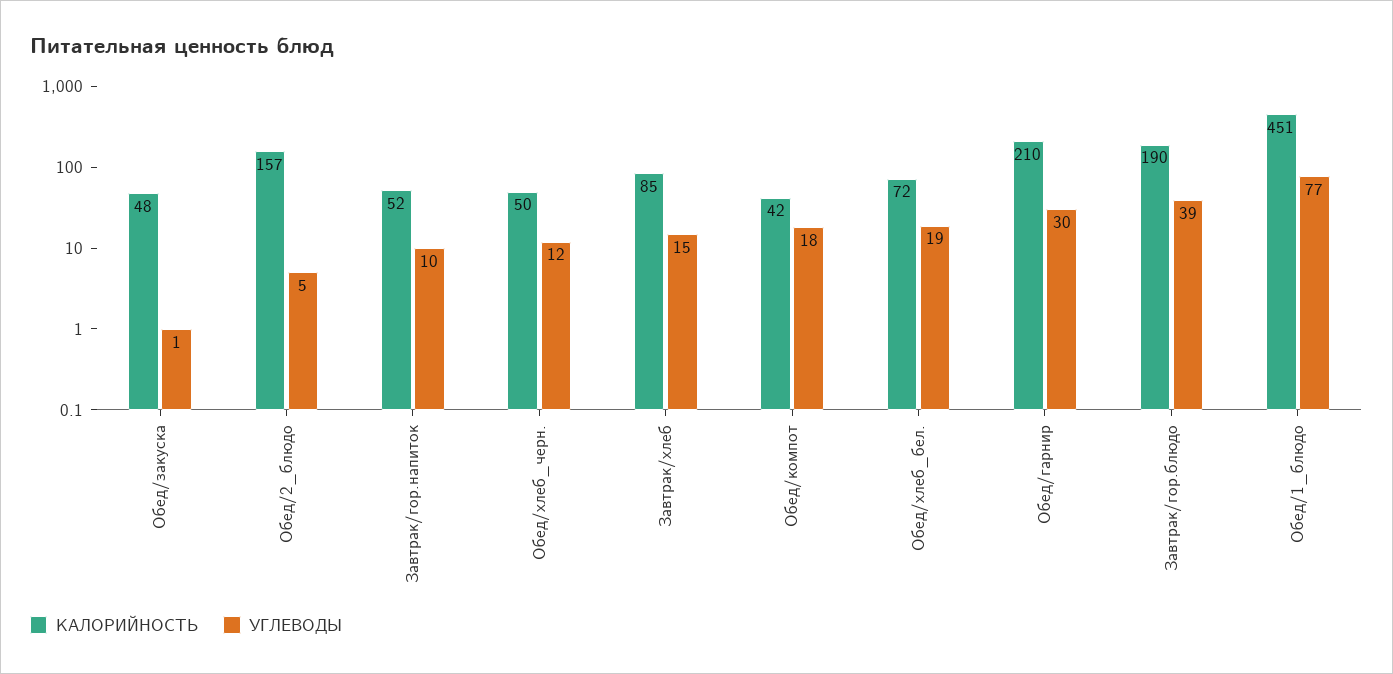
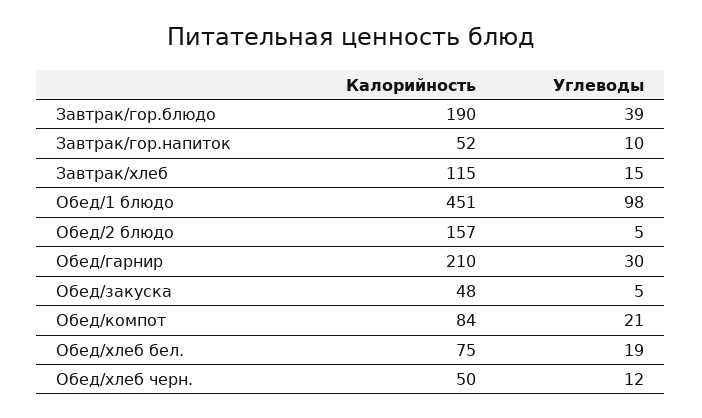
  {
    "КАЛОРИЙНОСТЬ": {
      "Обед/закуска": 48,
      "Обед/2_блюдо": 157,
      "Завтрак/гор.напиток": 52,
      "Обед/хлеб_черн.": 50,
-     "Завтрак/хлеб": 85,
+     "Завтрак/хлеб": 115,
-     "Обед/компот": 42,
+     "Обед/компот": 84,
-     "Обед/хлеб_бел.": 72,
+     "Обед/хлеб_бел.": 75,
      "Обед/гарнир": 210,
      "Завтрак/гор.блюдо": 190,
      "Обед/1_блюдо": 451
    },
    "УГЛЕВОДЫ": {
-     "Обед/закуска": 1,
+     "Обед/закуска": 5,
      "Обед/2_блюдо": 5,
      "Завтрак/гор.напиток": 10,
      "Обед/хлеб_черн.": 12,
      "Завтрак/хлеб": 15,
-     "Обед/компот": 18,
+     "Обед/компот": 21,
      "Обед/хлеб_бел.": 19,
      "Обед/гарнир": 30,
      "Завтрак/гор.блюдо": 39,
-     "Обед/1_блюдо": 77
+     "Обед/1_блюдо": 98
    }
  }

